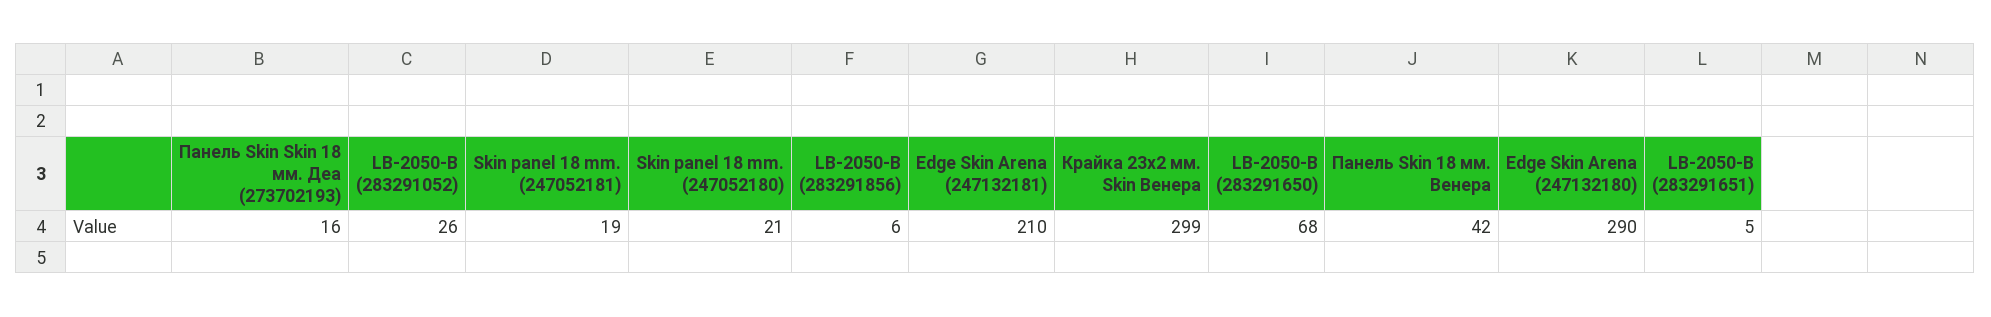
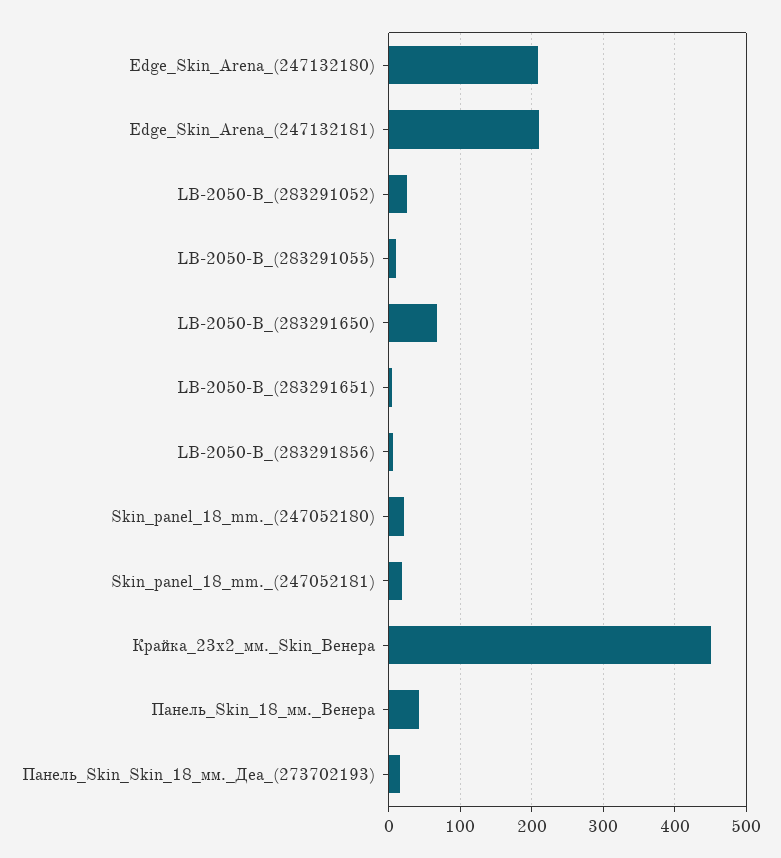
  {
    "Панель Skin Skin 18 мм. Деа (273702193)": 16,
    "LB-2050-В (283291052)": 26,
    "Skin panel 18 mm. (247052181)": 19,
    "Skin panel 18 mm. (247052180)": 21,
    "LB-2050-В (283291856)": 6,
    "Edge Skin Arena (247132181)": 210,
-   "Крайка 23x2 мм. Skin Венера": 299,
+   "Крайка 23x2 мм. Skin Венера": 450,
    "LB-2050-В (283291650)": 68,
    "Панель Skin 18 мм. Венера": 42,
-   "Edge Skin Arena (247132180)": 290,
+   "Edge Skin Arena (247132180)": 210,
-   "LB-2050-В (283291651)": 5
+   "LB-2050-В (283291651)": 5,
+   "LB-2050-В_(283291055)": 10
  }

